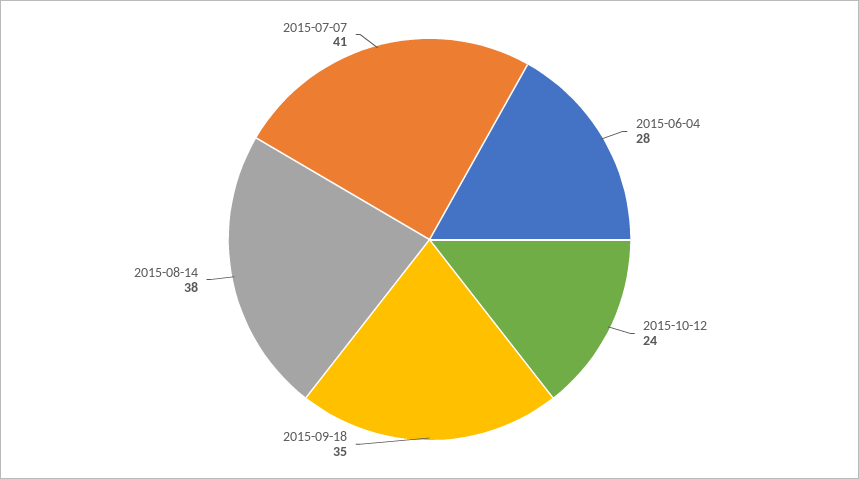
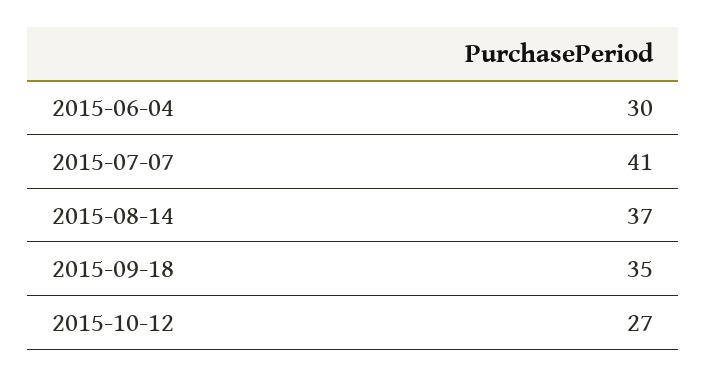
  {
-   "2015-06-04": 28,
+   "2015-06-04": 30,
-   "2015-10-12": 24,
+   "2015-10-12": 27,
    "2015-09-18": 35,
-   "2015-08-14": 38,
+   "2015-08-14": 37,
    "2015-07-07": 41
  }

